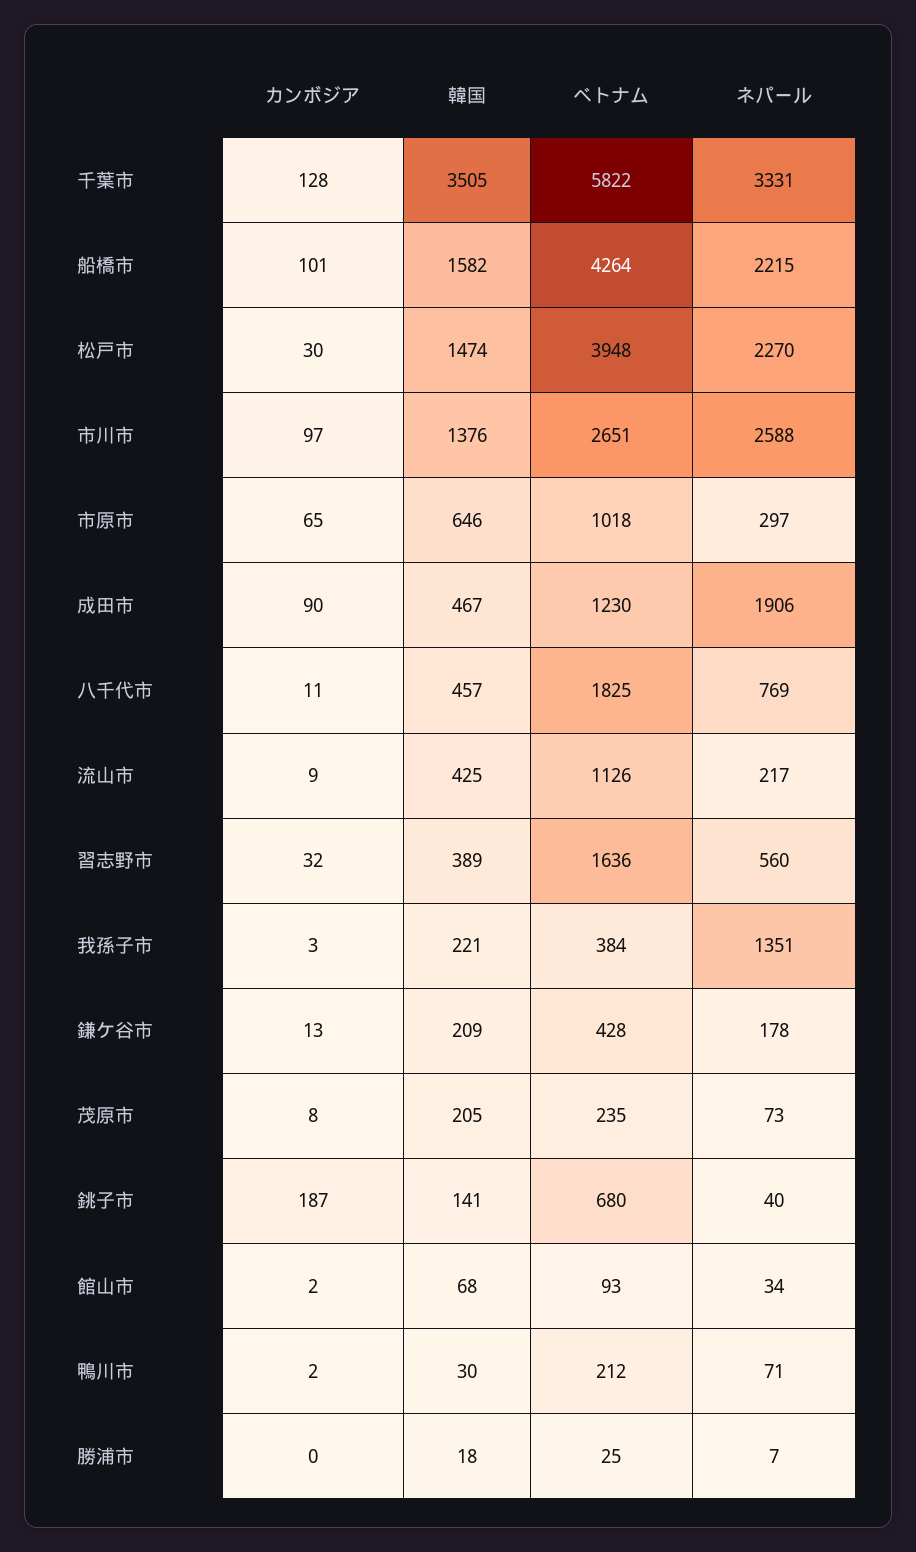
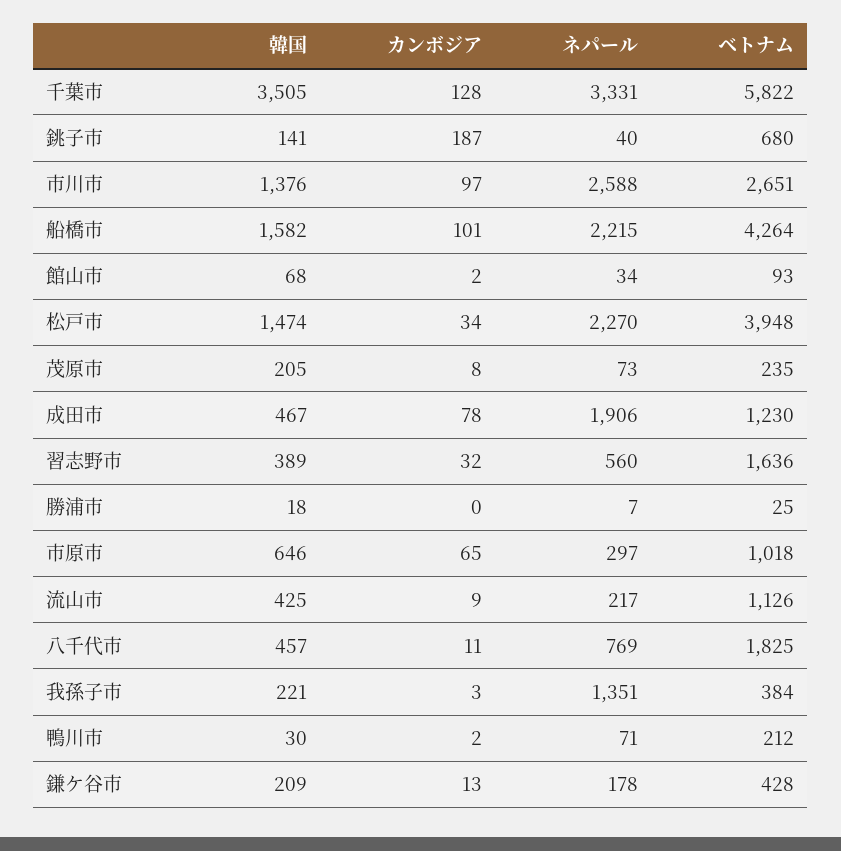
  {
    "カンボジア": {
      "千葉市": 128,
      "船橋市": 101,
-     "松戸市": 30,
+     "松戸市": 34,
      "市川市": 97,
      "市原市": 65,
-     "成田市": 90,
+     "成田市": 78,
      "八千代市": 11,
      "流山市": 9,
      "習志野市": 32,
      "我孫子市": 3,
      "鎌ケ谷市": 13,
      "茂原市": 8,
      "銚子市": 187,
      "館山市": 2,
      "鴨川市": 2,
      "勝浦市": 0
    },
    "韓国": {
      "千葉市": 3505,
      "船橋市": 1582,
      "松戸市": 1474,
      "市川市": 1376,
      "市原市": 646,
      "成田市": 467,
      "八千代市": 457,
      "流山市": 425,
      "習志野市": 389,
      "我孫子市": 221,
      "鎌ケ谷市": 209,
      "茂原市": 205,
      "銚子市": 141,
      "館山市": 68,
      "鴨川市": 30,
      "勝浦市": 18
    },
    "ベトナム": {
      "千葉市": 5822,
      "船橋市": 4264,
      "松戸市": 3948,
      "市川市": 2651,
      "市原市": 1018,
      "成田市": 1230,
      "八千代市": 1825,
      "流山市": 1126,
      "習志野市": 1636,
      "我孫子市": 384,
      "鎌ケ谷市": 428,
      "茂原市": 235,
      "銚子市": 680,
      "館山市": 93,
      "鴨川市": 212,
      "勝浦市": 25
    },
    "ネパール": {
      "千葉市": 3331,
      "船橋市": 2215,
      "松戸市": 2270,
      "市川市": 2588,
      "市原市": 297,
      "成田市": 1906,
      "八千代市": 769,
      "流山市": 217,
      "習志野市": 560,
      "我孫子市": 1351,
      "鎌ケ谷市": 178,
      "茂原市": 73,
      "銚子市": 40,
      "館山市": 34,
      "鴨川市": 71,
      "勝浦市": 7
    }
  }

